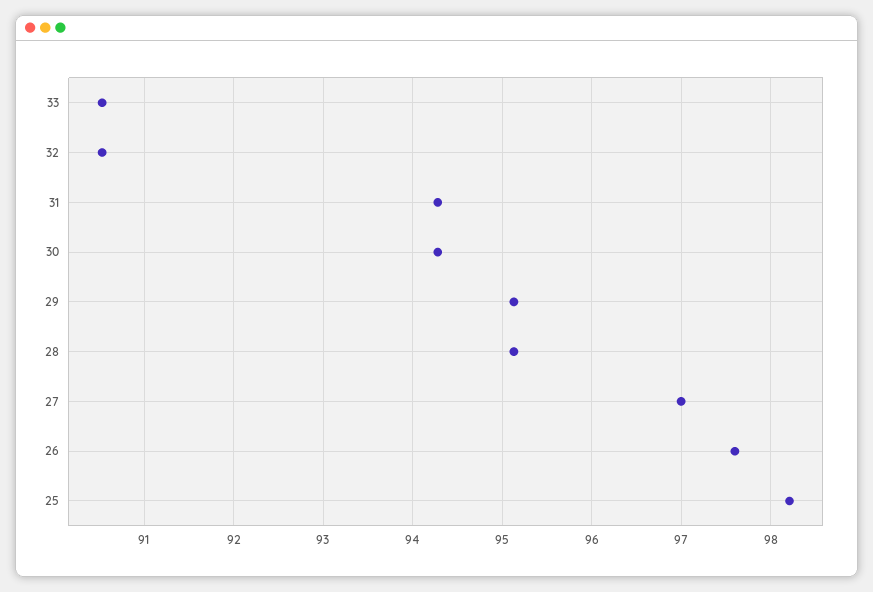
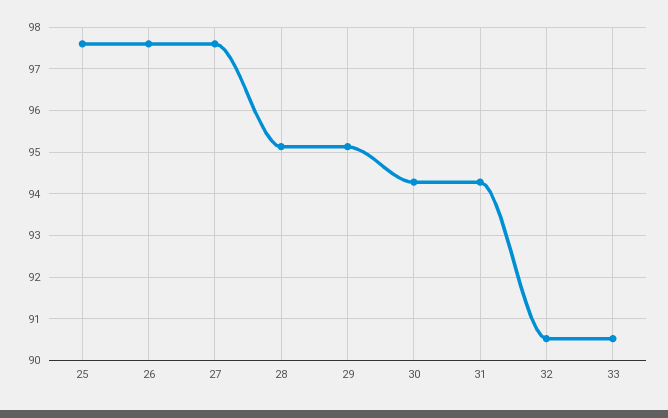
  {
    "33": 90.5,
    "32": 90.5,
    "31": 94.3,
    "30": 94.3,
    "29": 95.1,
    "28": 95.1,
-   "27": 97,
+   "27": 97.6,
    "26": 97.6,
-   "25": 98.2
+   "25": 97.6
  }

